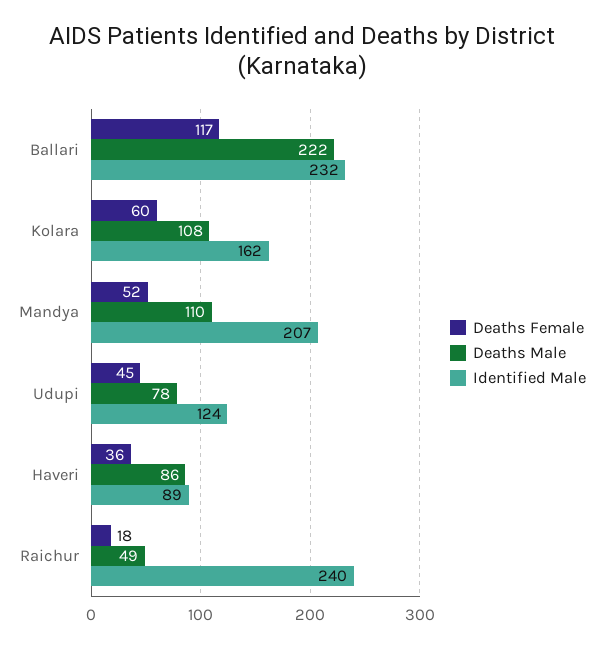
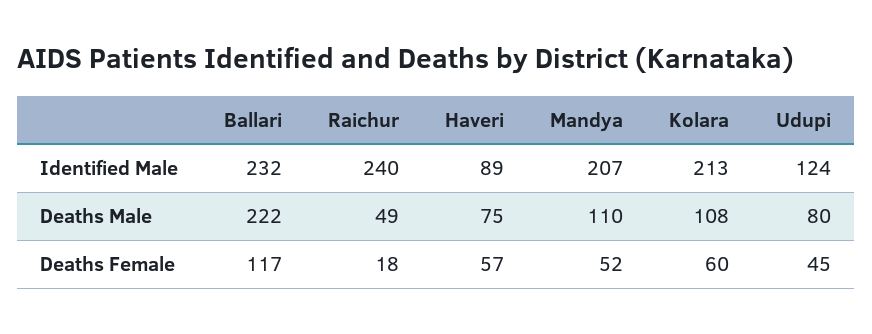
  {
    "Deaths Female": {
      "Ballari": 117,
      "Kolara": 60,
      "Mandya": 52,
      "Udupi": 45,
-     "Haveri": 36,
+     "Haveri": 57,
      "Raichur": 18
    },
    "Deaths Male": {
      "Ballari": 222,
      "Kolara": 108,
      "Mandya": 110,
-     "Udupi": 78,
+     "Udupi": 80,
-     "Haveri": 86,
+     "Haveri": 75,
      "Raichur": 49
    },
    "Identified Male": {
      "Ballari": 232,
-     "Kolara": 162,
+     "Kolara": 213,
      "Mandya": 207,
      "Udupi": 124,
      "Haveri": 89,
      "Raichur": 240
    }
  }

